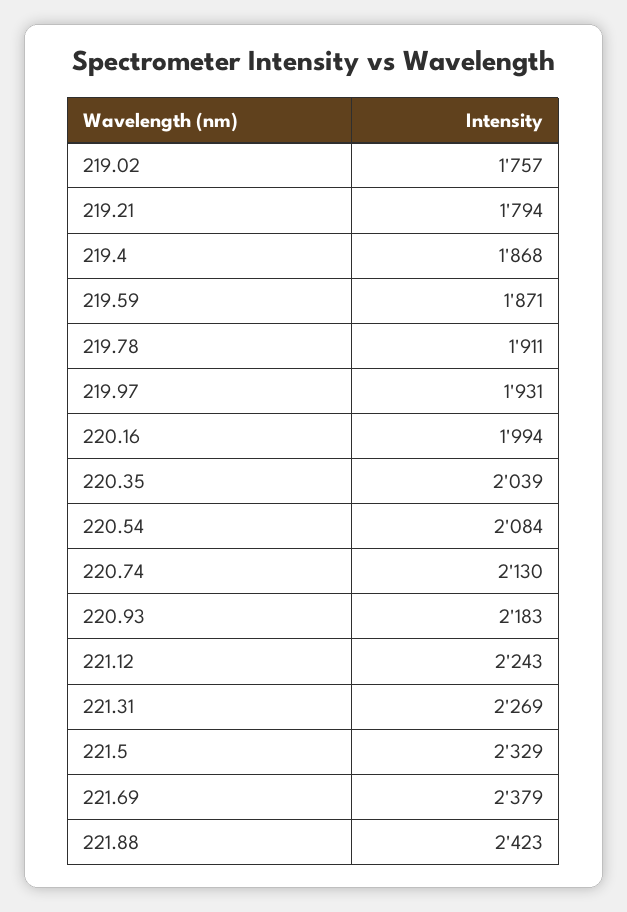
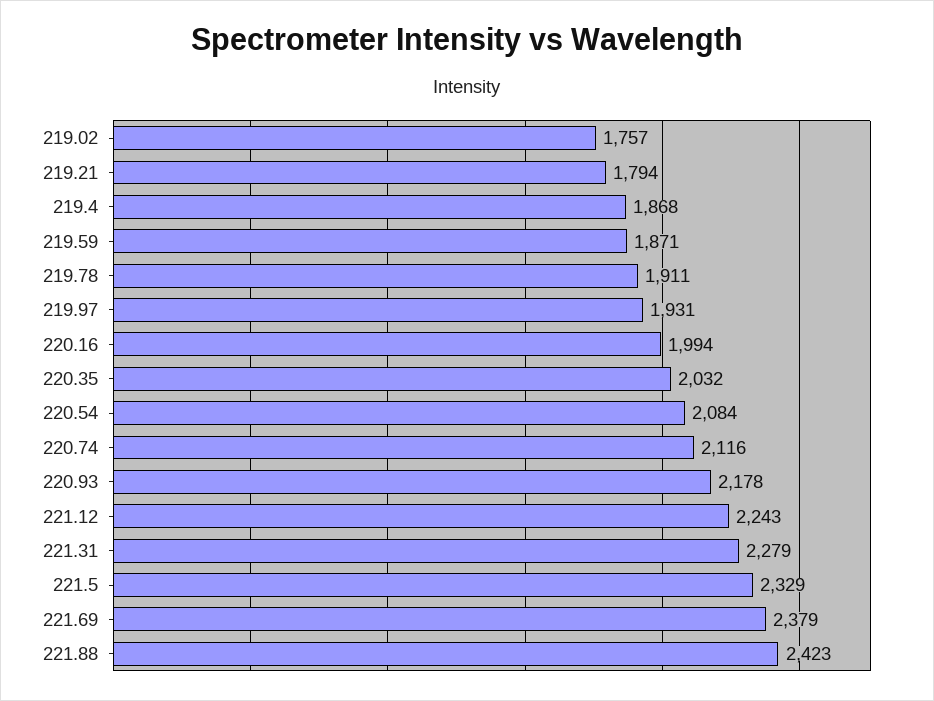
  {
    "219.02": 1757,
    "219.21": 1794,
    "219.4": 1868,
    "219.59": 1871,
    "219.78": 1911,
    "219.97": 1931,
    "220.16": 1994,
-   "220.35": 2039,
+   "220.35": 2032,
    "220.54": 2084,
-   "220.74": 2130,
+   "220.74": 2116,
-   "220.93": 2183,
+   "220.93": 2178,
    "221.12": 2243,
-   "221.31": 2269,
+   "221.31": 2279,
    "221.5": 2329,
    "221.69": 2379,
    "221.88": 2423
  }

